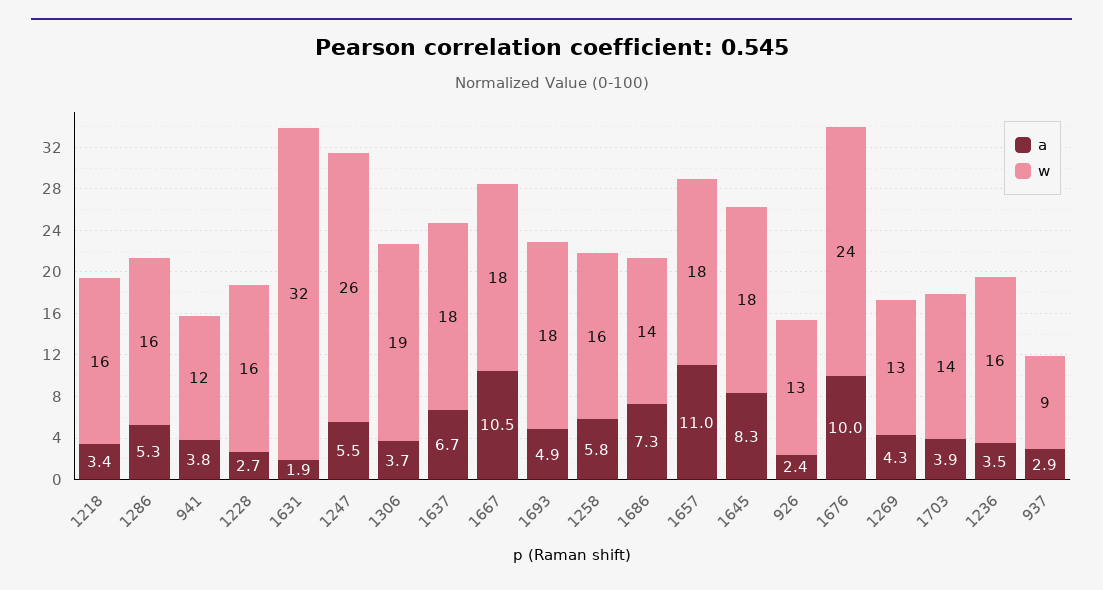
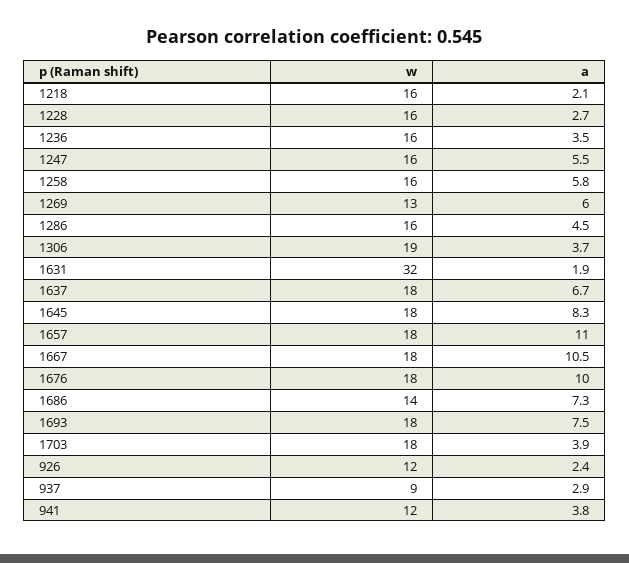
  {
    "a": {
-     "1218": 3.4,
+     "1218": 2.1,
-     "1286": 5.3,
+     "1286": 4.5,
      "941": 3.8,
      "1228": 2.7,
      "1631": 1.9,
      "1247": 5.5,
      "1306": 3.7,
      "1637": 6.7,
      "1667": 10.5,
-     "1693": 4.9,
+     "1693": 7.5,
      "1258": 5.8,
      "1686": 7.3,
      "1657": 11,
      "1645": 8.3,
      "926": 2.4,
      "1676": 10,
-     "1269": 4.3,
+     "1269": 6,
      "1703": 3.9,
      "1236": 3.5,
      "937": 2.9
    },
    "w": {
      "1218": 16,
      "1286": 16,
      "941": 12,
      "1228": 16,
      "1631": 32,
-     "1247": 26,
+     "1247": 16,
      "1306": 19,
      "1637": 18,
      "1667": 18,
      "1693": 18,
      "1258": 16,
      "1686": 14,
      "1657": 18,
      "1645": 18,
-     "926": 13,
+     "926": 12,
-     "1676": 24,
+     "1676": 18,
      "1269": 13,
-     "1703": 14,
+     "1703": 18,
      "1236": 16,
      "937": 9
    }
  }

